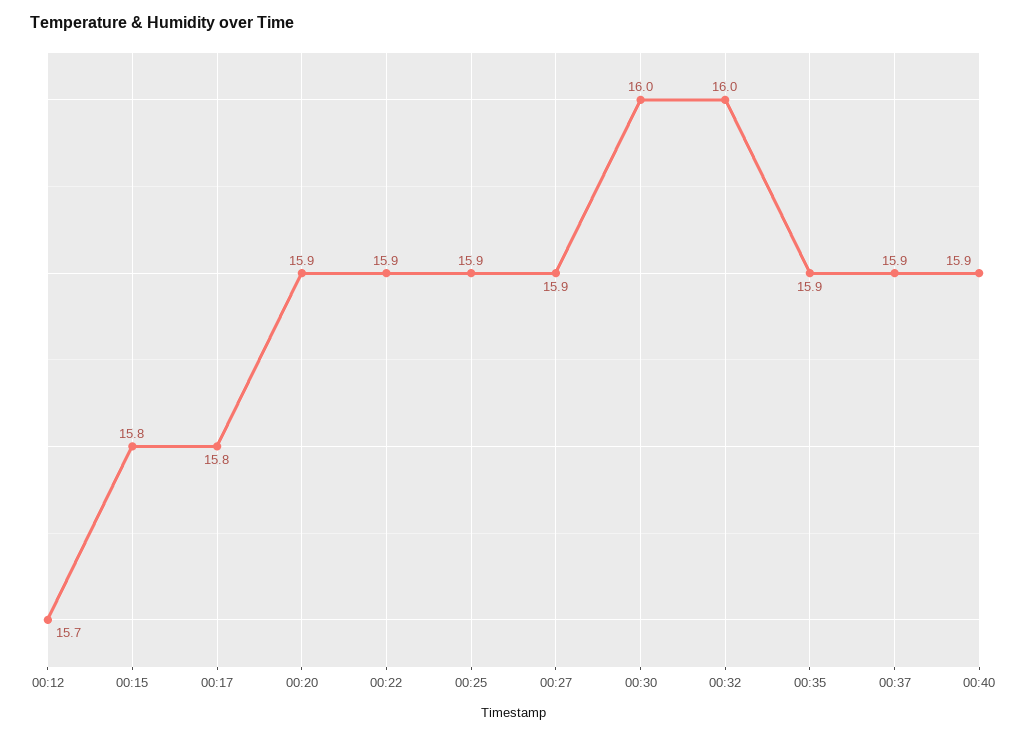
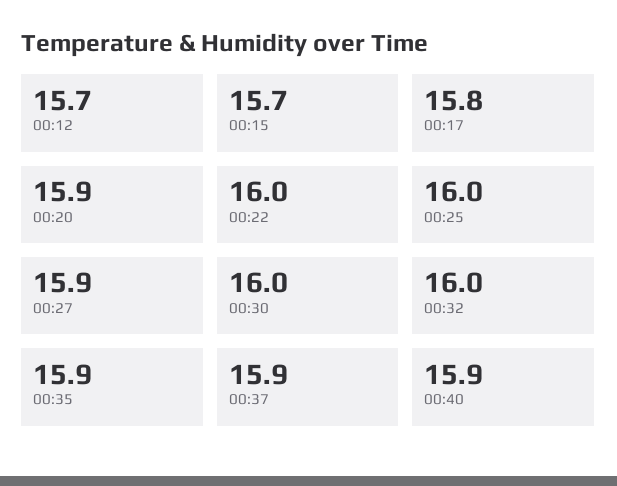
  {
    "00:12": 15.7,
-   "00:15": 15.8,
+   "00:15": 15.7,
    "00:17": 15.8,
    "00:20": 15.9,
-   "00:22": 15.9,
+   "00:22": 16,
-   "00:25": 15.9,
+   "00:25": 16,
    "00:27": 15.9,
    "00:30": 16,
    "00:32": 16,
    "00:35": 15.9,
    "00:37": 15.9,
    "00:40": 15.9
  }

